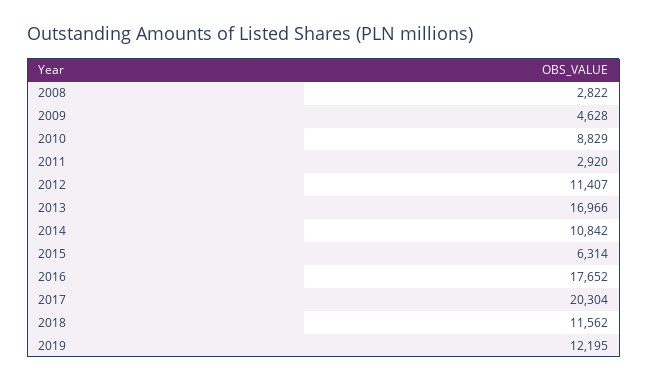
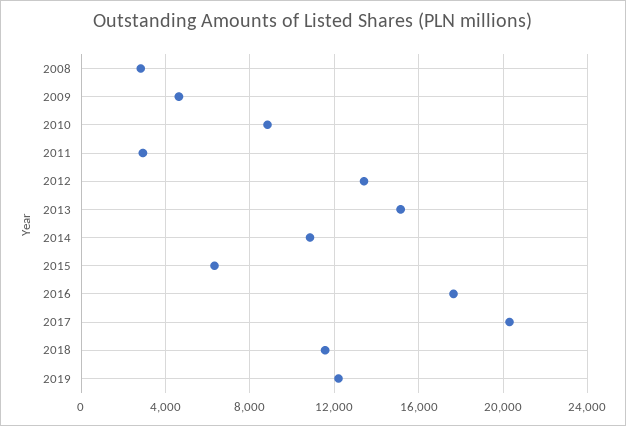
  {
    "2008": 2822,
    "2009": 4628,
    "2010": 8829,
    "2011": 2920,
-   "2012": 11407,
+   "2012": 13500,
-   "2013": 16966,
+   "2013": 15000,
    "2014": 10842,
    "2015": 6314,
    "2016": 17652,
    "2017": 20304,
    "2018": 11562,
    "2019": 12195
  }

